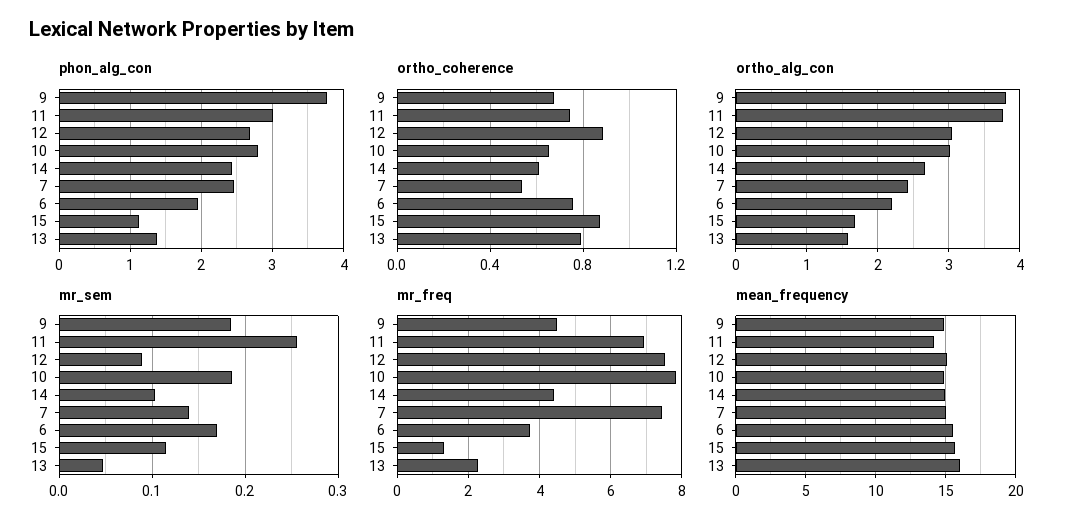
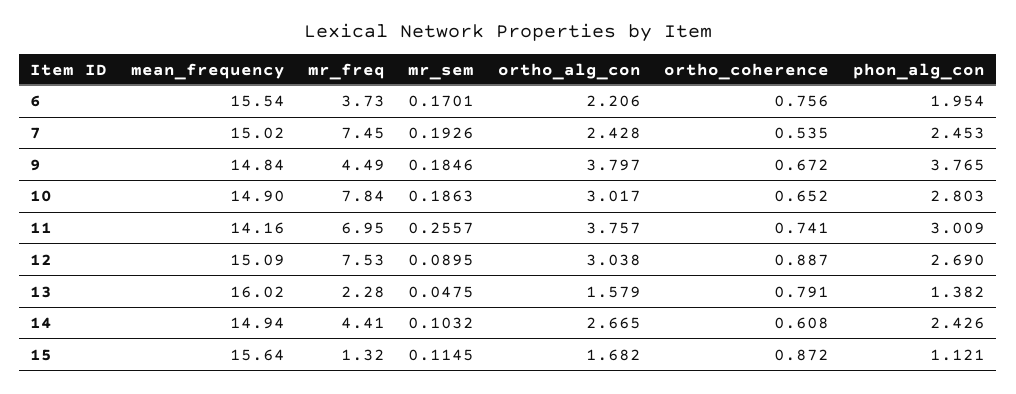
  {
    "phon_alg_con": {
      "9": 3.765,
      "11": 3.009,
      "12": 2.69,
      "10": 2.803,
      "14": 2.426,
      "7": 2.453,
      "6": 1.954,
      "15": 1.121,
      "13": 1.382
    },
    "ortho_coherence": {
      "9": 0.672,
      "11": 0.741,
      "12": 0.887,
      "10": 0.652,
      "14": 0.608,
      "7": 0.535,
      "6": 0.756,
      "15": 0.872,
      "13": 0.791
    },
    "ortho_alg_con": {
      "9": 3.797,
      "11": 3.757,
      "12": 3.038,
      "10": 3.017,
      "14": 2.665,
      "7": 2.428,
      "6": 2.206,
      "15": 1.682,
      "13": 1.579
    },
    "mr_sem": {
      "9": 0.1846,
      "11": 0.2557,
      "12": 0.0895,
      "10": 0.1863,
      "14": 0.1032,
-     "7": 0.14,
+     "7": 0.1926,
      "6": 0.1701,
      "15": 0.1145,
      "13": 0.0475
    },
    "mr_freq": {
      "9": 4.49,
      "11": 6.95,
      "12": 7.53,
      "10": 7.84,
      "14": 4.41,
      "7": 7.45,
      "6": 3.73,
      "15": 1.32,
      "13": 2.28
    },
    "mean_frequency": {
      "9": 14.84,
      "11": 14.16,
      "12": 15.09,
      "10": 14.9,
      "14": 14.94,
      "7": 15.02,
      "6": 15.54,
      "15": 15.64,
      "13": 16.02
    }
  }

